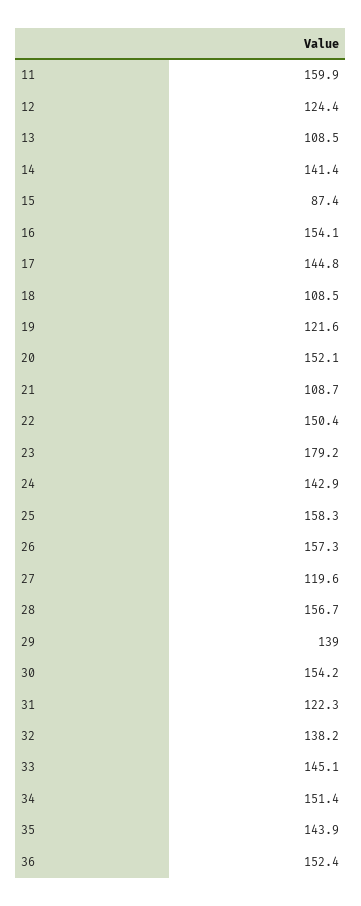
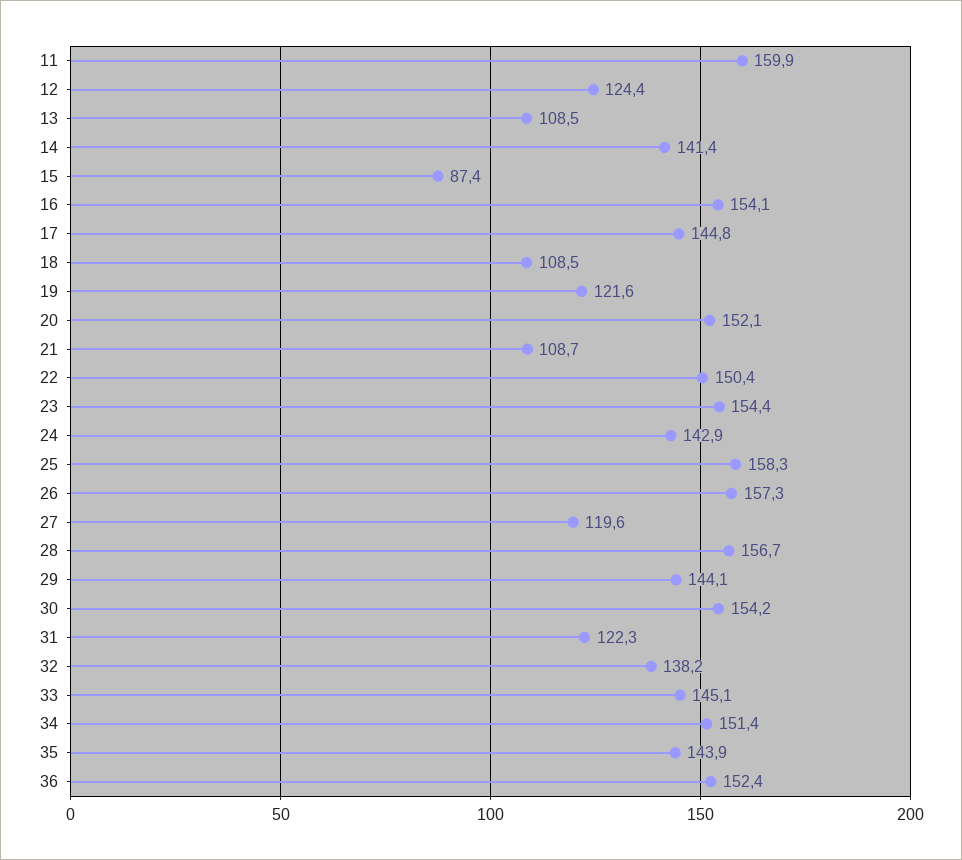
  {
    "11": 159.9,
    "12": 124.4,
    "13": 108.5,
    "14": 141.4,
    "15": 87.4,
    "16": 154.1,
    "17": 144.8,
    "18": 108.5,
    "19": 121.6,
    "20": 152.1,
    "21": 108.7,
    "22": 150.4,
-   "23": 179.2,
+   "23": 154.4,
    "24": 142.9,
    "25": 158.3,
    "26": 157.3,
    "27": 119.6,
    "28": 156.7,
-   "29": 139,
+   "29": 144.1,
    "30": 154.2,
    "31": 122.3,
    "32": 138.2,
    "33": 145.1,
    "34": 151.4,
    "35": 143.9,
    "36": 152.4
  }

